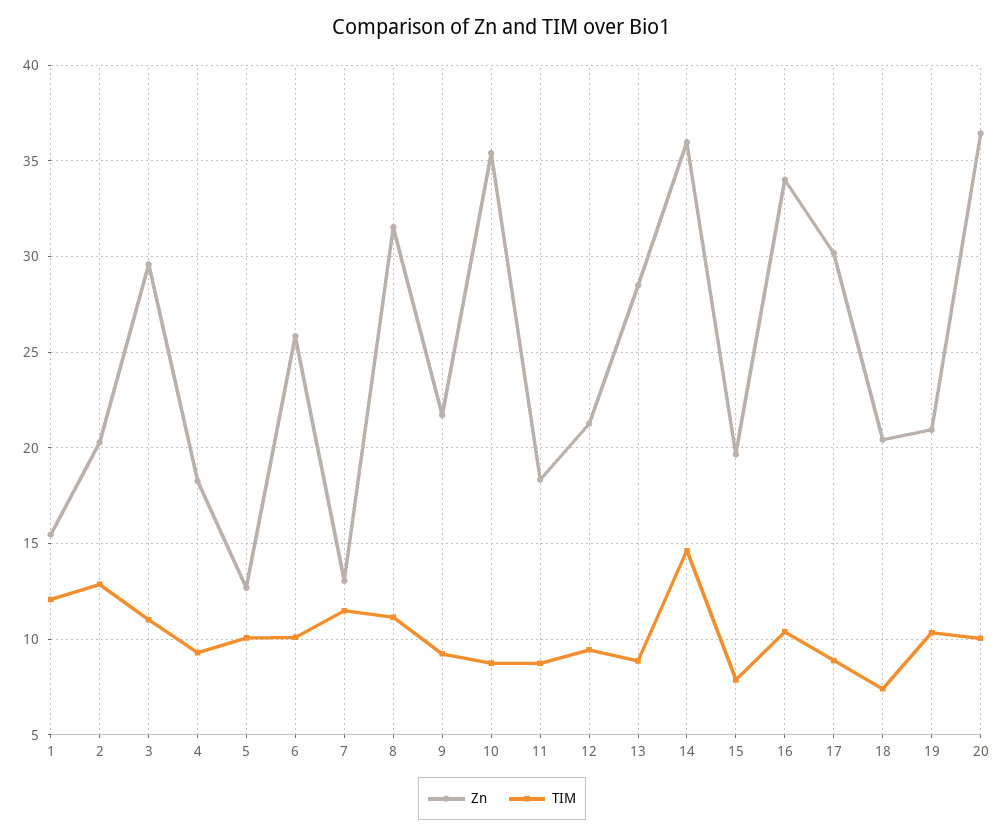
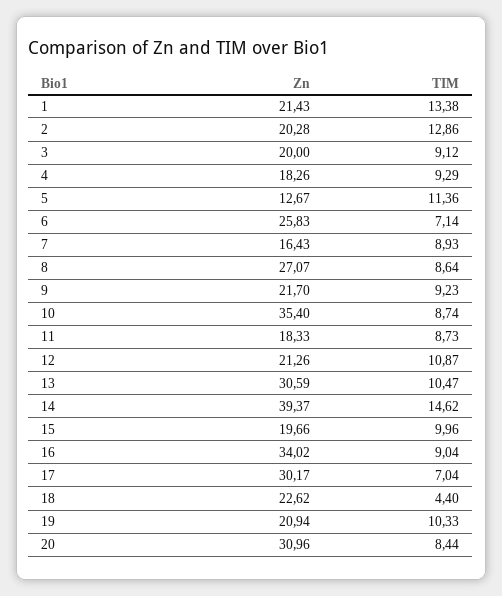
  {
    "Zn": {
-     "1": 15.5,
+     "1": 21.43,
      "2": 20.28,
-     "3": 29.5,
+     "3": 20,
      "4": 18.26,
      "5": 12.67,
      "6": 25.83,
-     "7": 13,
+     "7": 16.43,
-     "8": 31.5,
+     "8": 27.07,
      "9": 21.7,
      "10": 35.4,
      "11": 18.33,
      "12": 21.26,
-     "13": 28.5,
+     "13": 30.59,
-     "14": 36,
+     "14": 39.37,
      "15": 19.66,
      "16": 34.02,
      "17": 30.17,
-     "18": 20.5,
+     "18": 22.62,
      "19": 20.94,
-     "20": 36.5
+     "20": 30.96
    },
    "TIM": {
-     "1": 12,
+     "1": 13.38,
      "2": 12.86,
-     "3": 11,
+     "3": 9.12,
      "4": 9.29,
-     "5": 10,
+     "5": 11.36,
-     "6": 10,
+     "6": 7.14,
-     "7": 11.5,
+     "7": 8.93,
-     "8": 11,
+     "8": 8.64,
      "9": 9.23,
      "10": 8.74,
      "11": 8.73,
-     "12": 9.5,
+     "12": 10.87,
-     "13": 9,
+     "13": 10.47,
      "14": 14.62,
-     "15": 8,
+     "15": 9.96,
-     "16": 10.5,
+     "16": 9.04,
-     "17": 9,
+     "17": 7.04,
-     "18": 7.5,
+     "18": 4.4,
      "19": 10.33,
-     "20": 10
+     "20": 8.44
    }
  }

